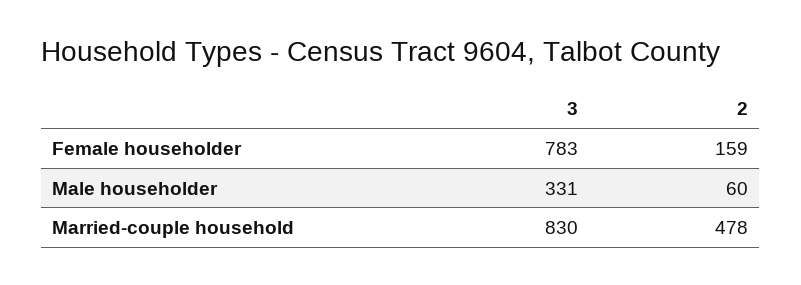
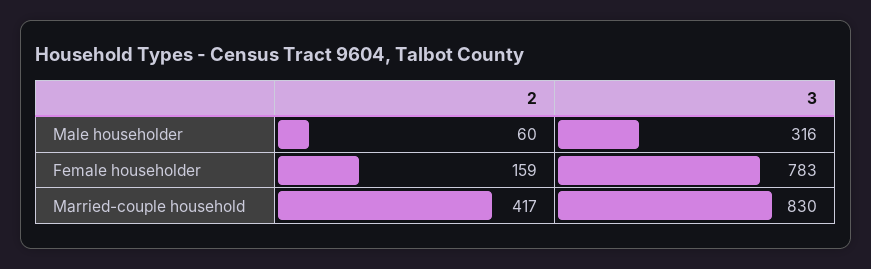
  {
    "3": {
      "Female householder": 783,
-     "Male householder": 331,
+     "Male householder": 316,
      "Married-couple household": 830
    },
    "2": {
      "Female householder": 159,
      "Male householder": 60,
-     "Married-couple household": 478
+     "Married-couple household": 417
    }
  }

